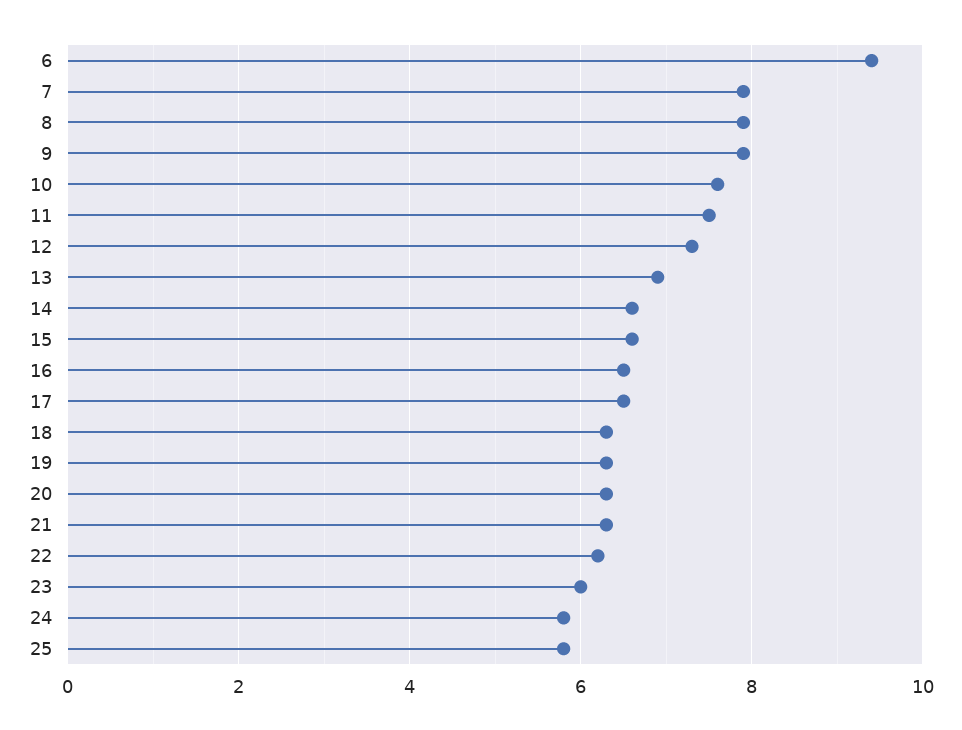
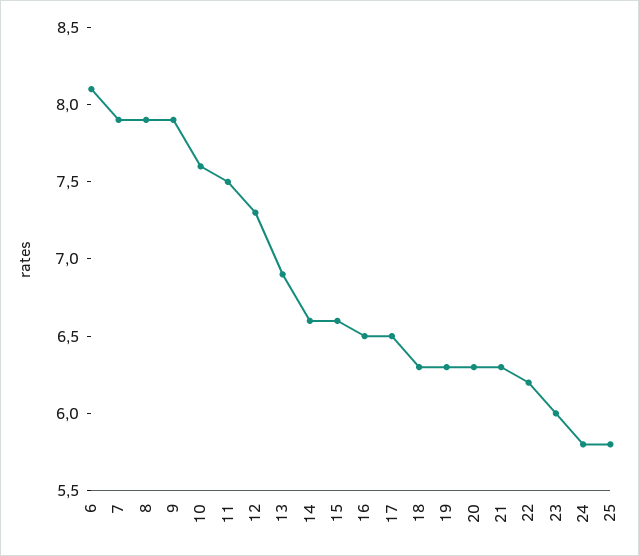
  {
-   "6": 9.5,
+   "6": 8.1,
    "7": 7.9,
    "8": 7.9,
    "9": 7.9,
    "10": 7.6,
    "11": 7.5,
    "12": 7.3,
    "13": 6.9,
    "14": 6.6,
    "15": 6.6,
    "16": 6.5,
    "17": 6.5,
    "18": 6.3,
    "19": 6.3,
    "20": 6.3,
    "21": 6.3,
    "22": 6.2,
    "23": 6,
    "24": 5.8,
    "25": 5.8
  }

